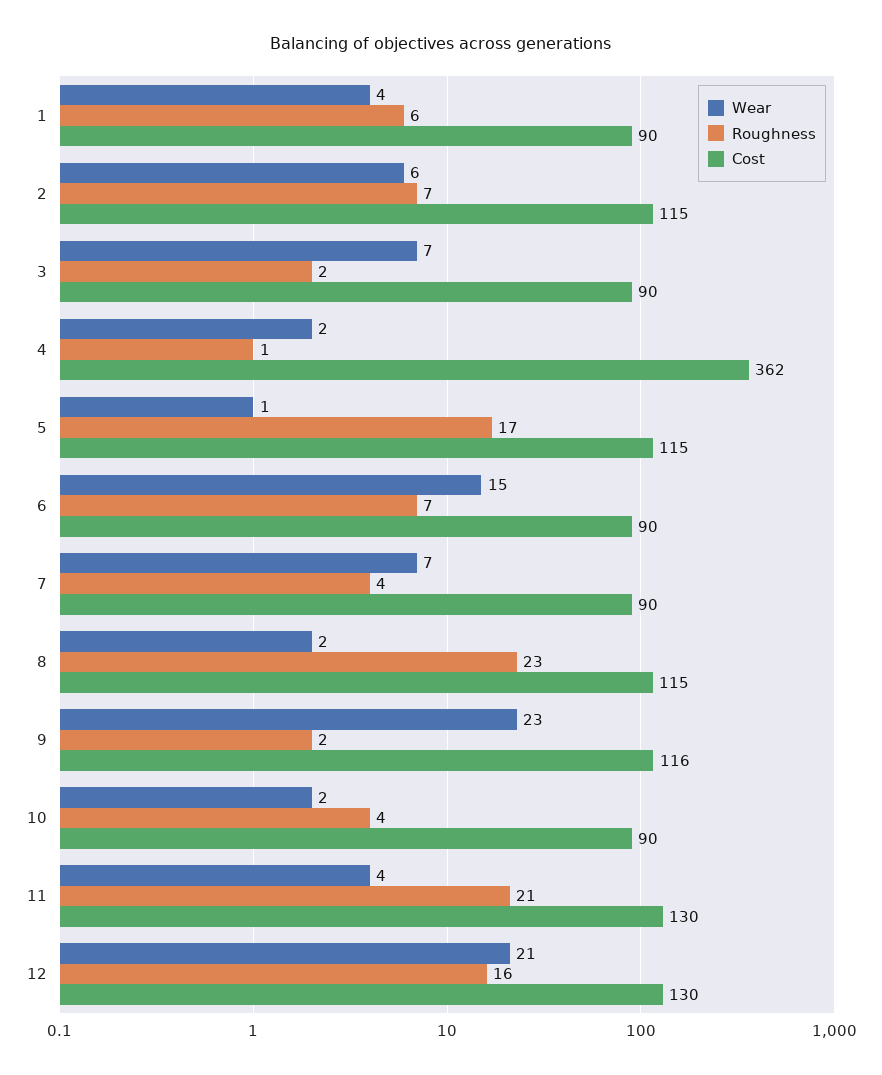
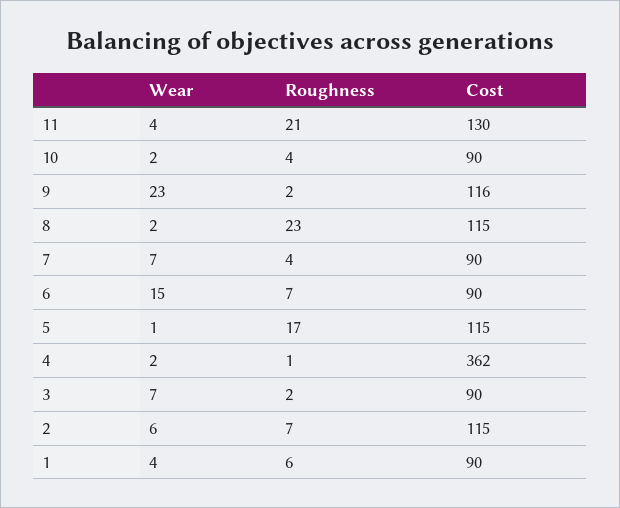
  {
    "Wear": {
      "1": 4,
      "2": 6,
      "3": 7,
      "4": 2,
      "5": 1,
      "6": 15,
      "7": 7,
      "8": 2,
      "9": 23,
      "10": 2,
-     "11": 4,
+     "11": 4
-     "12": 21
    },
    "Roughness": {
      "1": 6,
      "2": 7,
      "3": 2,
      "4": 1,
      "5": 17,
      "6": 7,
      "7": 4,
      "8": 23,
      "9": 2,
      "10": 4,
-     "11": 21,
+     "11": 21
-     "12": 16
    },
    "Cost": {
      "1": 90,
      "2": 115,
      "3": 90,
      "4": 362,
      "5": 115,
      "6": 90,
      "7": 90,
      "8": 115,
      "9": 116,
      "10": 90,
-     "11": 130,
+     "11": 130
-     "12": 130
    }
  }

